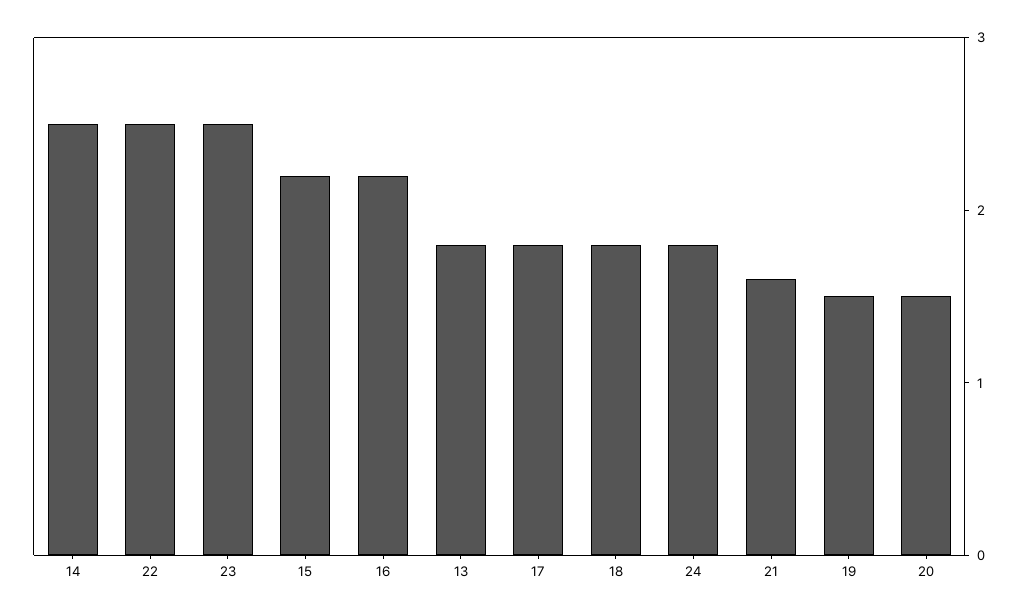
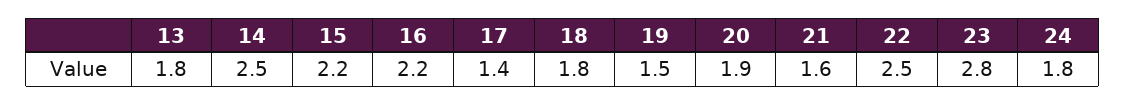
  {
    "14": 2.5,
    "22": 2.5,
-   "23": 2.5,
+   "23": 2.8,
    "15": 2.2,
    "16": 2.2,
    "13": 1.8,
-   "17": 1.8,
+   "17": 1.4,
    "18": 1.8,
    "24": 1.8,
    "21": 1.6,
    "19": 1.5,
-   "20": 1.5
+   "20": 1.9
  }

